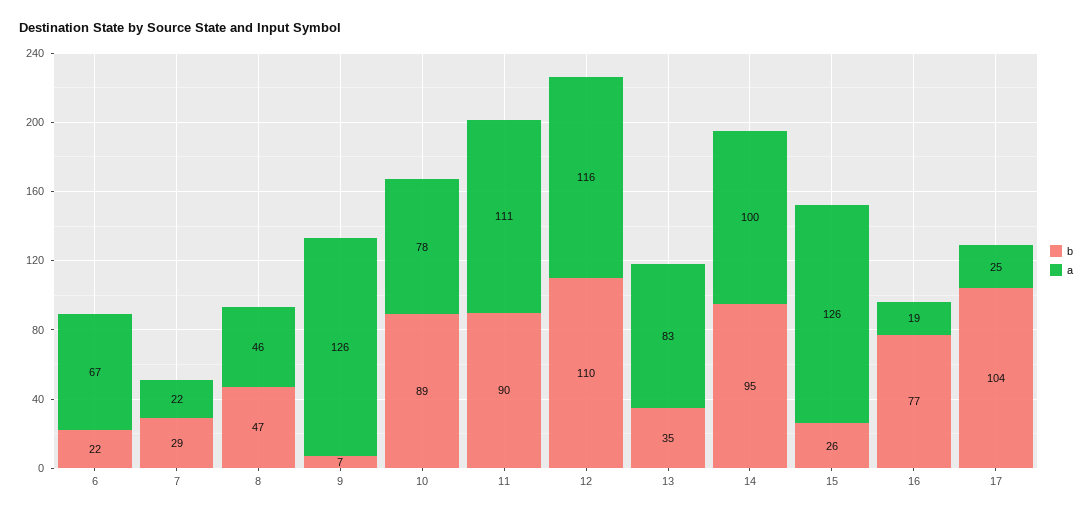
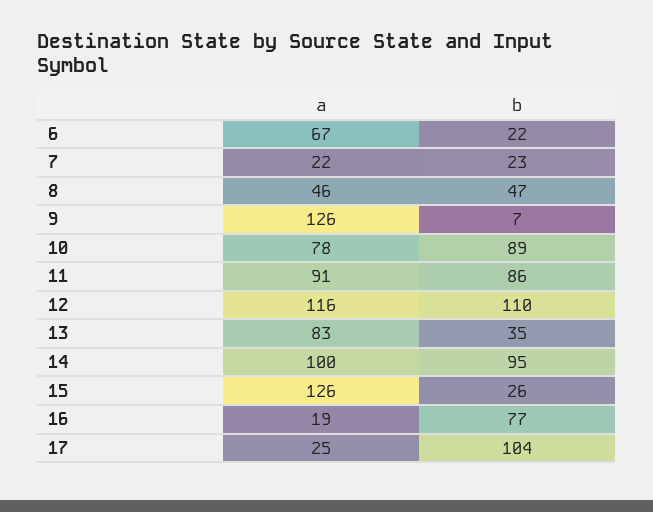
  {
    "b": {
      "6": 22,
-     "7": 29,
+     "7": 23,
      "8": 47,
      "9": 7,
      "10": 89,
-     "11": 90,
+     "11": 86,
      "12": 110,
      "13": 35,
      "14": 95,
      "15": 26,
      "16": 77,
      "17": 104
    },
    "a": {
      "6": 67,
      "7": 22,
      "8": 46,
      "9": 126,
      "10": 78,
-     "11": 111,
+     "11": 91,
      "12": 116,
      "13": 83,
      "14": 100,
      "15": 126,
      "16": 19,
      "17": 25
    }
  }

